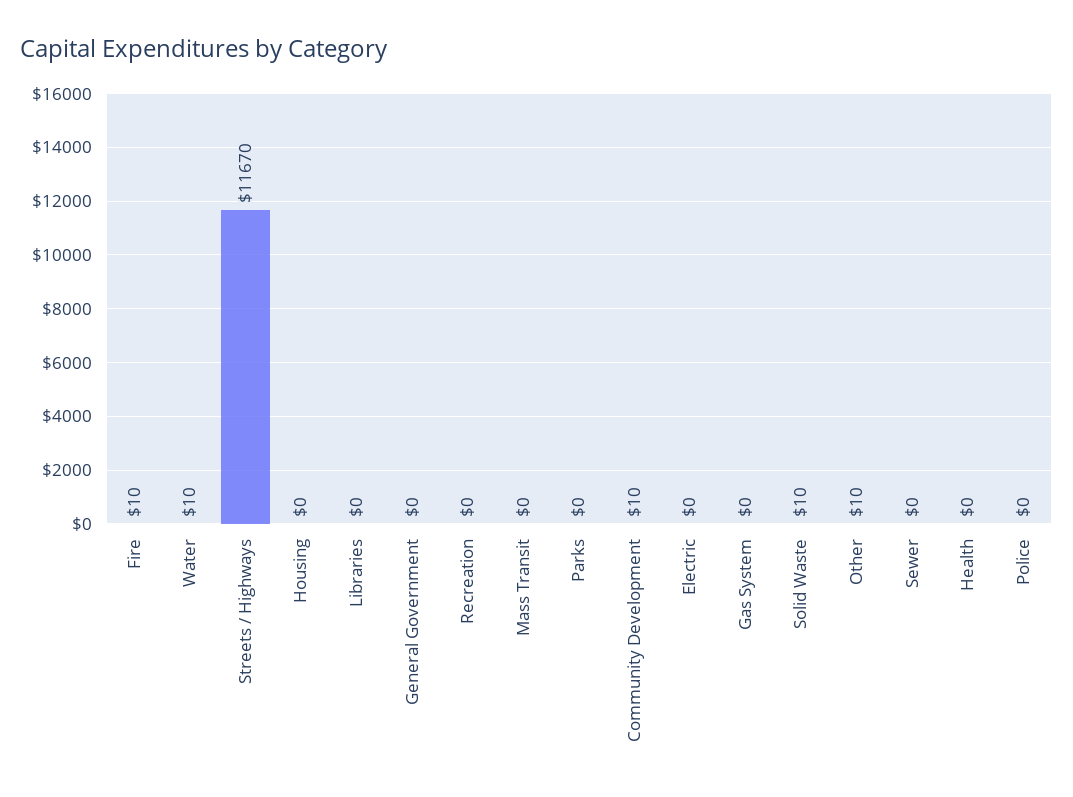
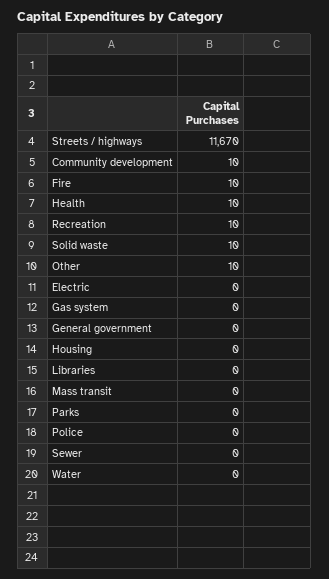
  {
    "Fire": 10,
-   "Water": 10,
+   "Water": 0,
    "Streets / Highways": 11670,
    "Housing": 0,
    "Libraries": 0,
    "General Government": 0,
-   "Recreation": 0,
+   "Recreation": 10,
    "Mass Transit": 0,
    "Parks": 0,
    "Community Development": 10,
    "Electric": 0,
    "Gas System": 0,
    "Solid Waste": 10,
    "Other": 10,
    "Sewer": 0,
-   "Health": 0,
+   "Health": 10,
    "Police": 0
  }

